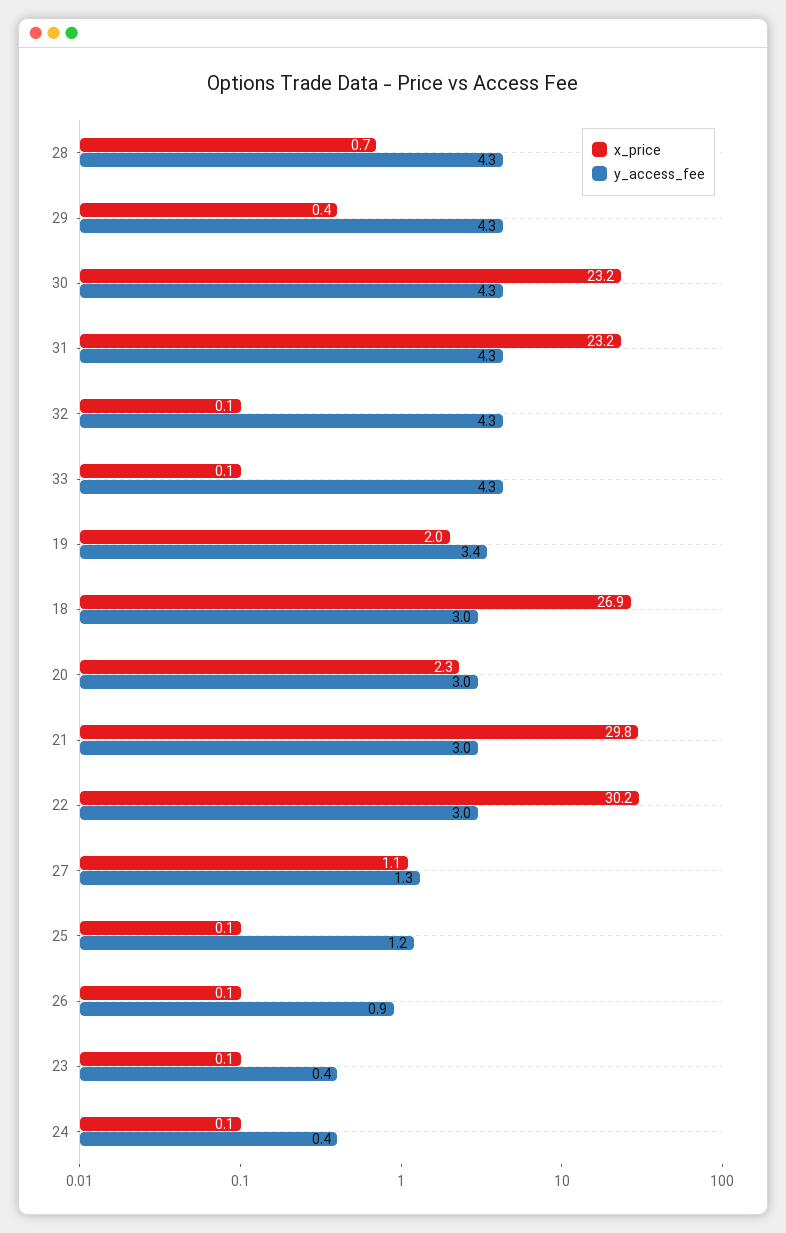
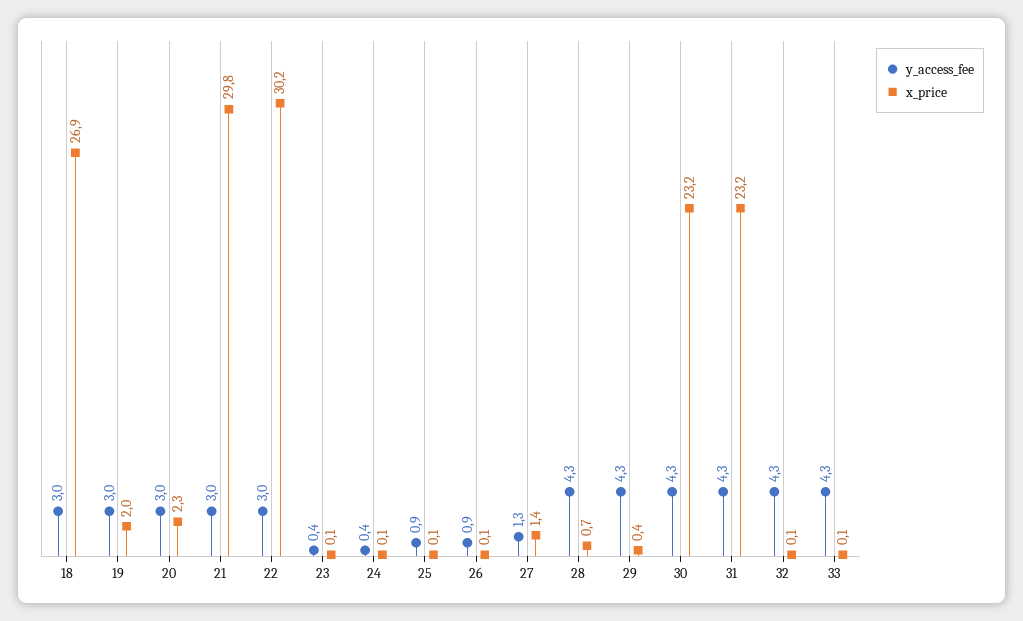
  {
    "x_price": {
      "28": 0.7,
      "29": 0.4,
      "30": 23.2,
      "31": 23.2,
      "32": 0.1,
      "33": 0.1,
      "19": 2,
      "18": 26.9,
      "20": 2.3,
      "21": 29.8,
      "22": 30.2,
-     "27": 1.1,
+     "27": 1.4,
      "25": 0.1,
      "26": 0.1,
      "23": 0.1,
      "24": 0.1
    },
    "y_access_fee": {
      "28": 4.3,
      "29": 4.3,
      "30": 4.3,
      "31": 4.3,
      "32": 4.3,
      "33": 4.3,
-     "19": 3.4,
+     "19": 3,
      "18": 3,
      "20": 3,
      "21": 3,
      "22": 3,
      "27": 1.3,
-     "25": 1.2,
+     "25": 0.9,
      "26": 0.9,
      "23": 0.4,
      "24": 0.4
    }
  }

